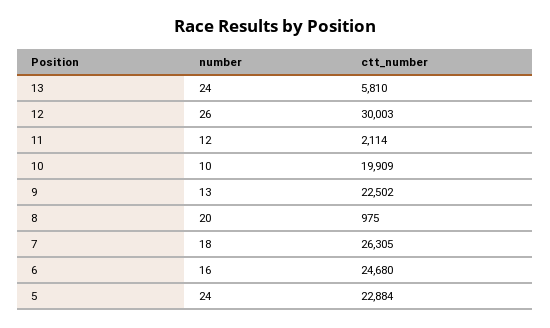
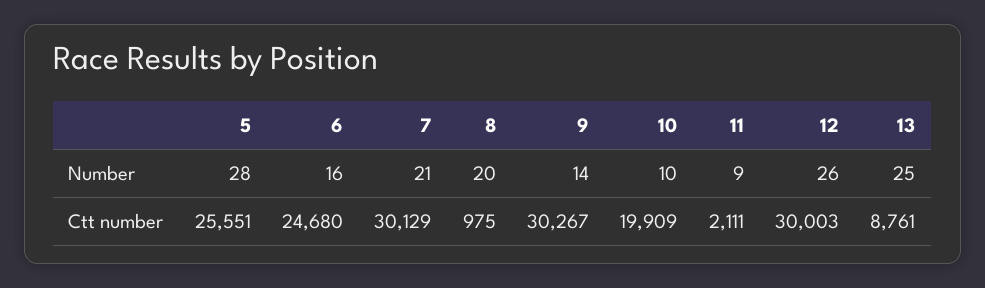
  {
    "number": {
-     "13": 24,
+     "13": 25,
      "12": 26,
-     "11": 12,
+     "11": 9,
      "10": 10,
-     "9": 13,
+     "9": 14,
      "8": 20,
-     "7": 18,
+     "7": 21,
      "6": 16,
-     "5": 24
+     "5": 28
    },
    "ctt_number": {
-     "13": 5810,
+     "13": 8761,
      "12": 30003,
-     "11": 2114,
+     "11": 2111,
      "10": 19909,
-     "9": 22502,
+     "9": 30267,
      "8": 975,
-     "7": 26305,
+     "7": 30129,
      "6": 24680,
-     "5": 22884
+     "5": 25551
    }
  }

